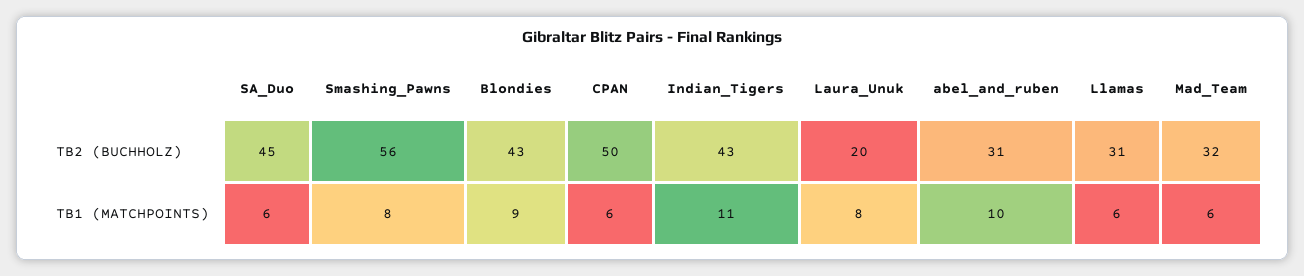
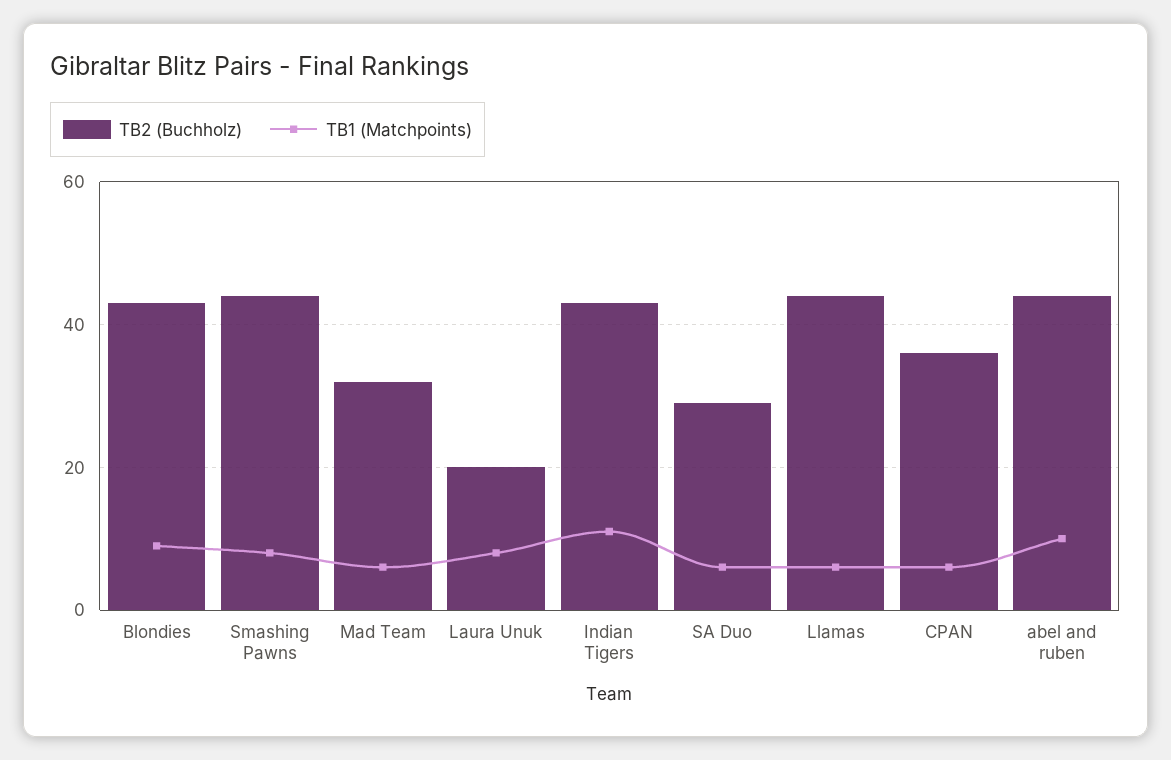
  {
    "TB2 (BUCHHOLZ)": {
-     "SA_Duo": 45,
+     "SA_Duo": 30,
-     "Smashing_Pawns": 56,
+     "Smashing_Pawns": 45,
      "Blondies": 43,
-     "CPAN": 50,
+     "CPAN": 35,
      "Indian_Tigers": 43,
      "Laura_Unuk": 20,
-     "abel_and_ruben": 31,
+     "abel_and_ruben": 45,
-     "Llamas": 31,
+     "Llamas": 45,
      "Mad_Team": 32
    },
    "TB1 (MATCHPOINTS)": {
      "SA_Duo": 6,
      "Smashing_Pawns": 8,
      "Blondies": 9,
      "CPAN": 6,
      "Indian_Tigers": 11,
      "Laura_Unuk": 8,
      "abel_and_ruben": 10,
      "Llamas": 6,
      "Mad_Team": 6
    }
  }

